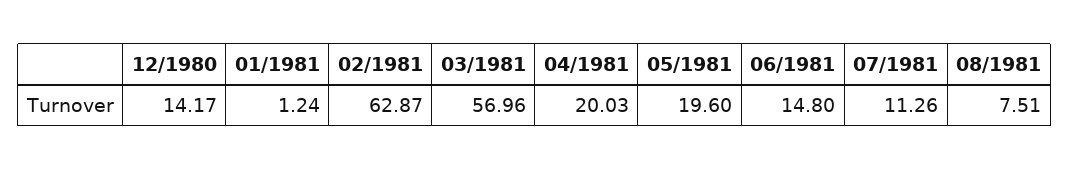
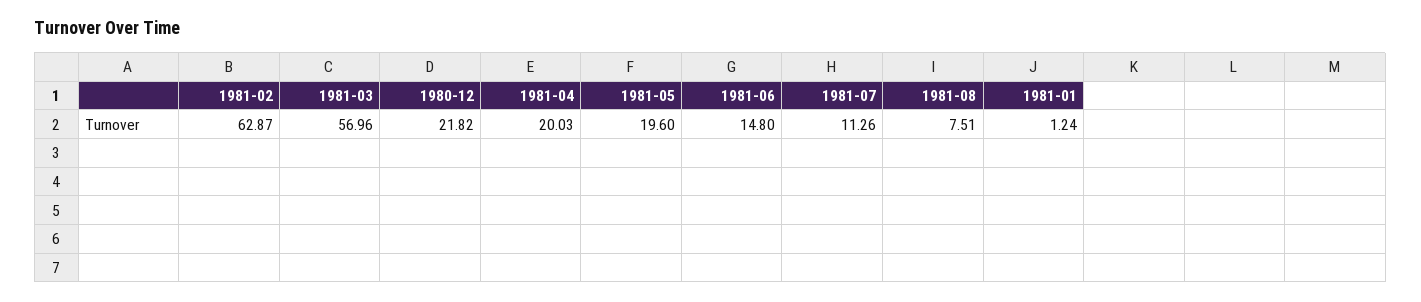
  {
-   "12/1980": 14.17,
+   "12/1980": 21.82,
    "01/1981": 1.24,
    "02/1981": 62.87,
    "03/1981": 56.96,
    "04/1981": 20.03,
    "05/1981": 19.6,
    "06/1981": 14.8,
    "07/1981": 11.26,
    "08/1981": 7.51
  }

